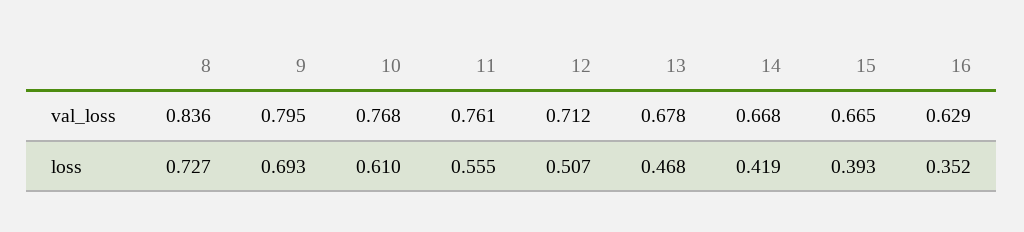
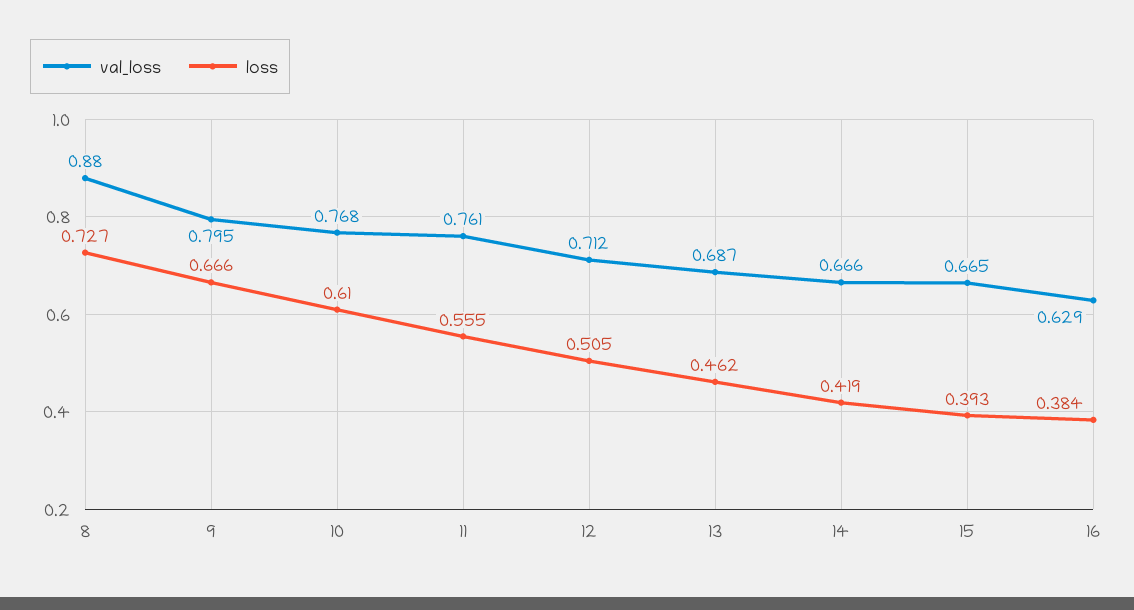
  {
    "val_loss": {
-     "8": 0.836,
+     "8": 0.88,
      "9": 0.795,
      "10": 0.768,
      "11": 0.761,
      "12": 0.712,
-     "13": 0.678,
+     "13": 0.687,
-     "14": 0.668,
+     "14": 0.666,
      "15": 0.665,
      "16": 0.629
    },
    "loss": {
      "8": 0.727,
-     "9": 0.693,
+     "9": 0.666,
      "10": 0.61,
      "11": 0.555,
-     "12": 0.507,
+     "12": 0.505,
-     "13": 0.468,
+     "13": 0.462,
      "14": 0.419,
      "15": 0.393,
-     "16": 0.352
+     "16": 0.384
    }
  }

